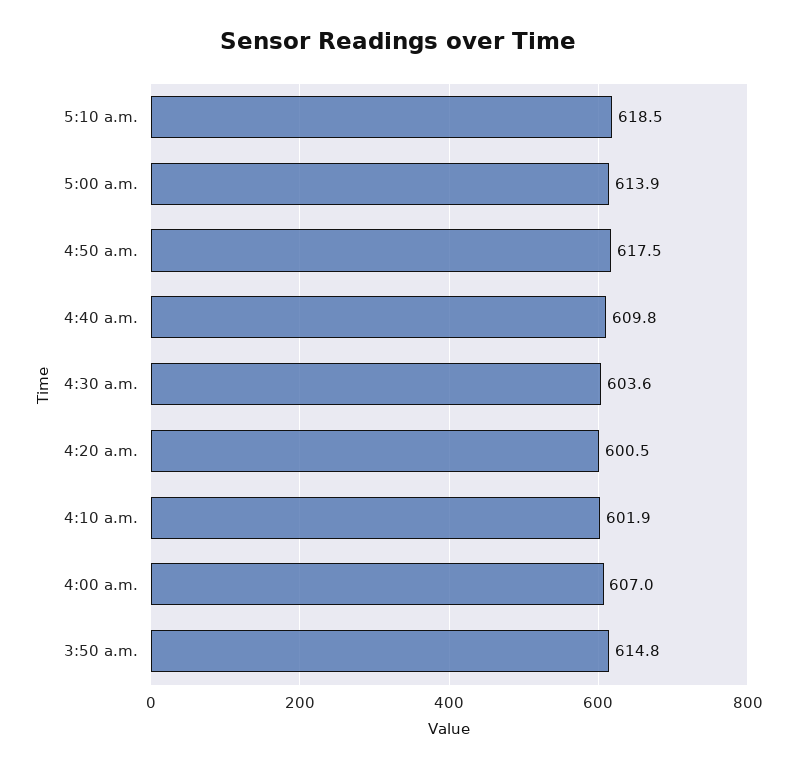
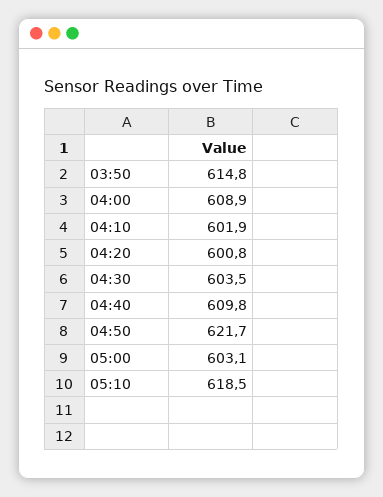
  {
    "5:10 a.m.": 618.5,
-   "5:00 a.m.": 613.9,
+   "5:00 a.m.": 603.1,
-   "4:50 a.m.": 617.5,
+   "4:50 a.m.": 621.7,
    "4:40 a.m.": 609.8,
-   "4:30 a.m.": 603.6,
+   "4:30 a.m.": 603.5,
-   "4:20 a.m.": 600.5,
+   "4:20 a.m.": 600.8,
    "4:10 a.m.": 601.9,
-   "4:00 a.m.": 607,
+   "4:00 a.m.": 608.9,
    "3:50 a.m.": 614.8
  }

